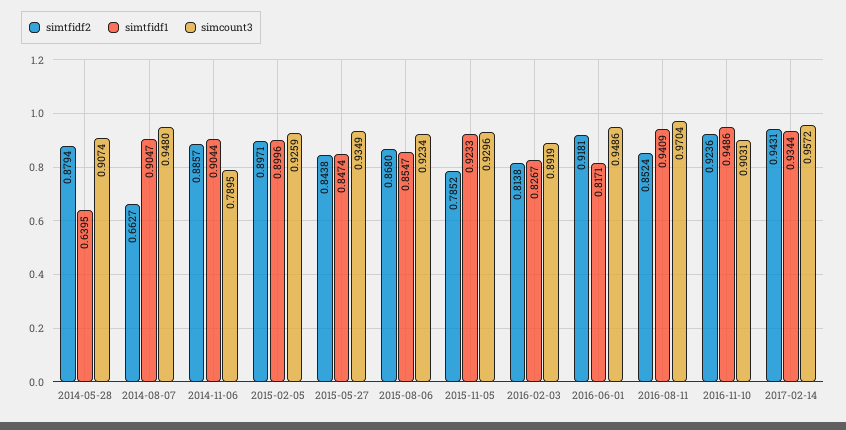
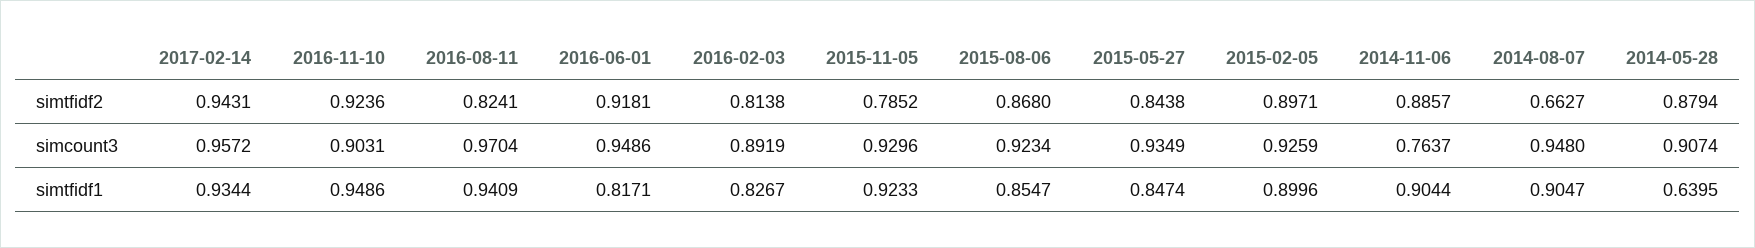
  {
    "simtfidf2": {
      "2014-05-28": 0.8794,
      "2014-08-07": 0.6627,
      "2014-11-06": 0.8857,
      "2015-02-05": 0.8971,
      "2015-05-27": 0.8438,
      "2015-08-06": 0.868,
      "2015-11-05": 0.7852,
      "2016-02-03": 0.8138,
      "2016-06-01": 0.9181,
-     "2016-08-11": 0.8524,
+     "2016-08-11": 0.8241,
      "2016-11-10": 0.9236,
      "2017-02-14": 0.9431
    },
    "simtfidf1": {
      "2014-05-28": 0.6395,
      "2014-08-07": 0.9047,
      "2014-11-06": 0.9044,
      "2015-02-05": 0.8996,
      "2015-05-27": 0.8474,
      "2015-08-06": 0.8547,
      "2015-11-05": 0.9233,
      "2016-02-03": 0.8267,
      "2016-06-01": 0.8171,
      "2016-08-11": 0.9409,
      "2016-11-10": 0.9486,
      "2017-02-14": 0.9344
    },
    "simcount3": {
      "2014-05-28": 0.9074,
      "2014-08-07": 0.948,
-     "2014-11-06": 0.7895,
+     "2014-11-06": 0.7637,
      "2015-02-05": 0.9259,
      "2015-05-27": 0.9349,
      "2015-08-06": 0.9234,
      "2015-11-05": 0.9296,
      "2016-02-03": 0.8919,
      "2016-06-01": 0.9486,
      "2016-08-11": 0.9704,
      "2016-11-10": 0.9031,
      "2017-02-14": 0.9572
    }
  }

